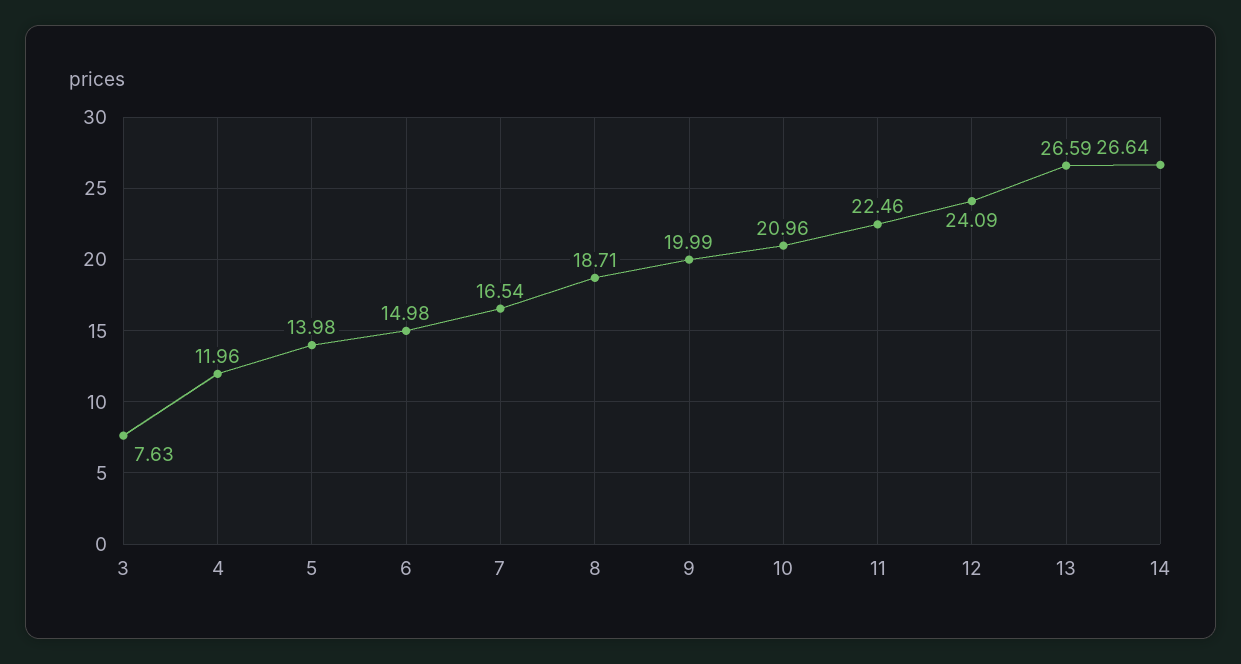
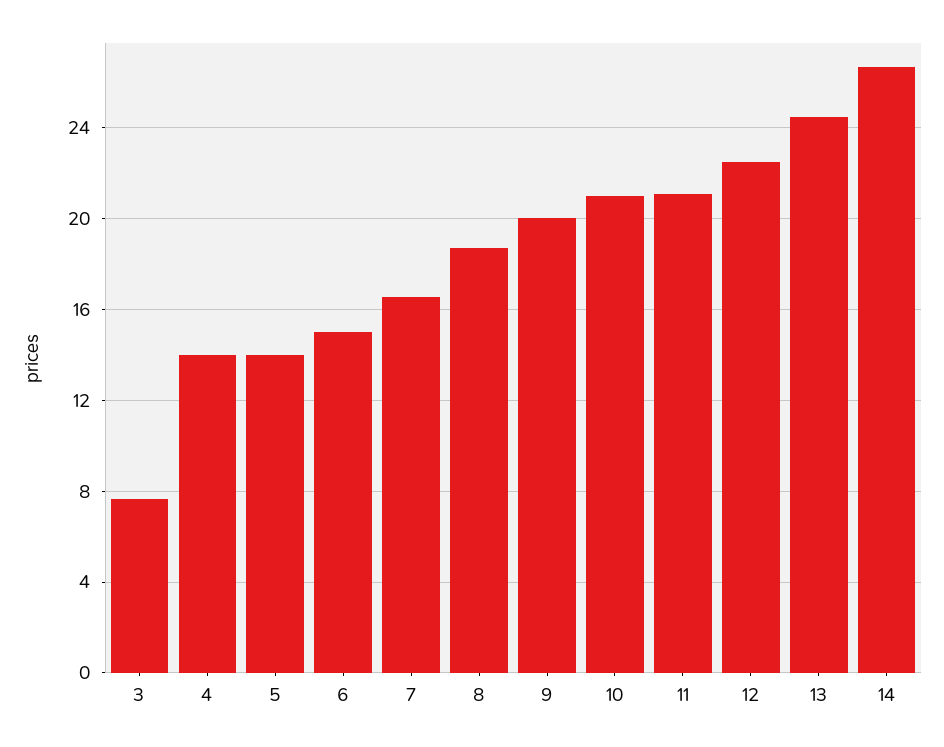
  {
    "3": 7.63,
-   "4": 11.96,
+   "4": 14,
    "5": 13.98,
    "6": 14.98,
    "7": 16.54,
    "8": 18.71,
    "9": 19.99,
    "10": 20.96,
-   "11": 22.46,
+   "11": 21,
-   "12": 24.09,
+   "12": 22.5,
-   "13": 26.59,
+   "13": 24.5,
    "14": 26.64
  }

